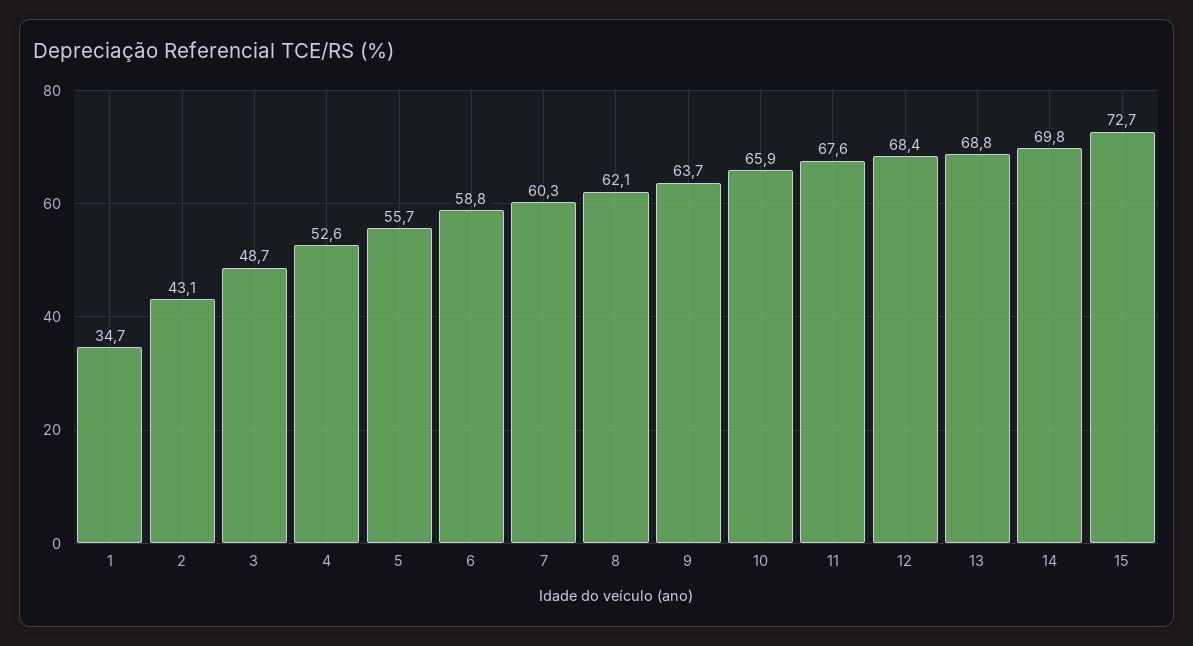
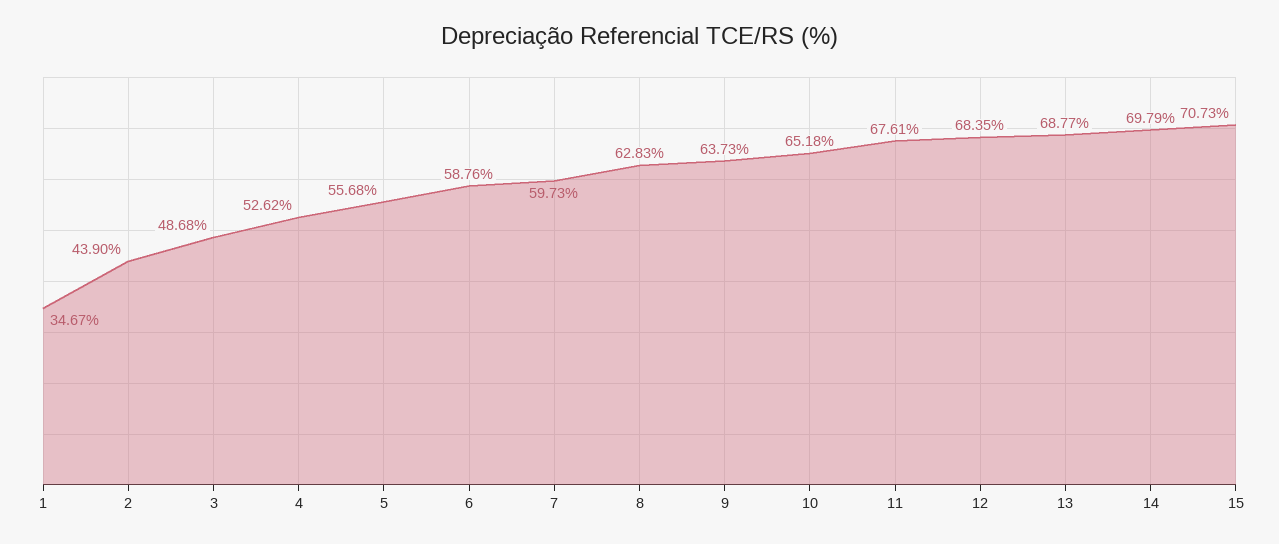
  {
    "1": 34.67,
-   "2": 43.1,
+   "2": 43.9,
    "3": 48.68,
    "4": 52.62,
    "5": 55.68,
    "6": 58.76,
-   "7": 60.3,
+   "7": 59.73,
-   "8": 62.1,
+   "8": 62.83,
    "9": 63.73,
-   "10": 65.9,
+   "10": 65.18,
    "11": 67.61,
    "12": 68.35,
    "13": 68.77,
    "14": 69.79,
-   "15": 72.7
+   "15": 70.73
  }

